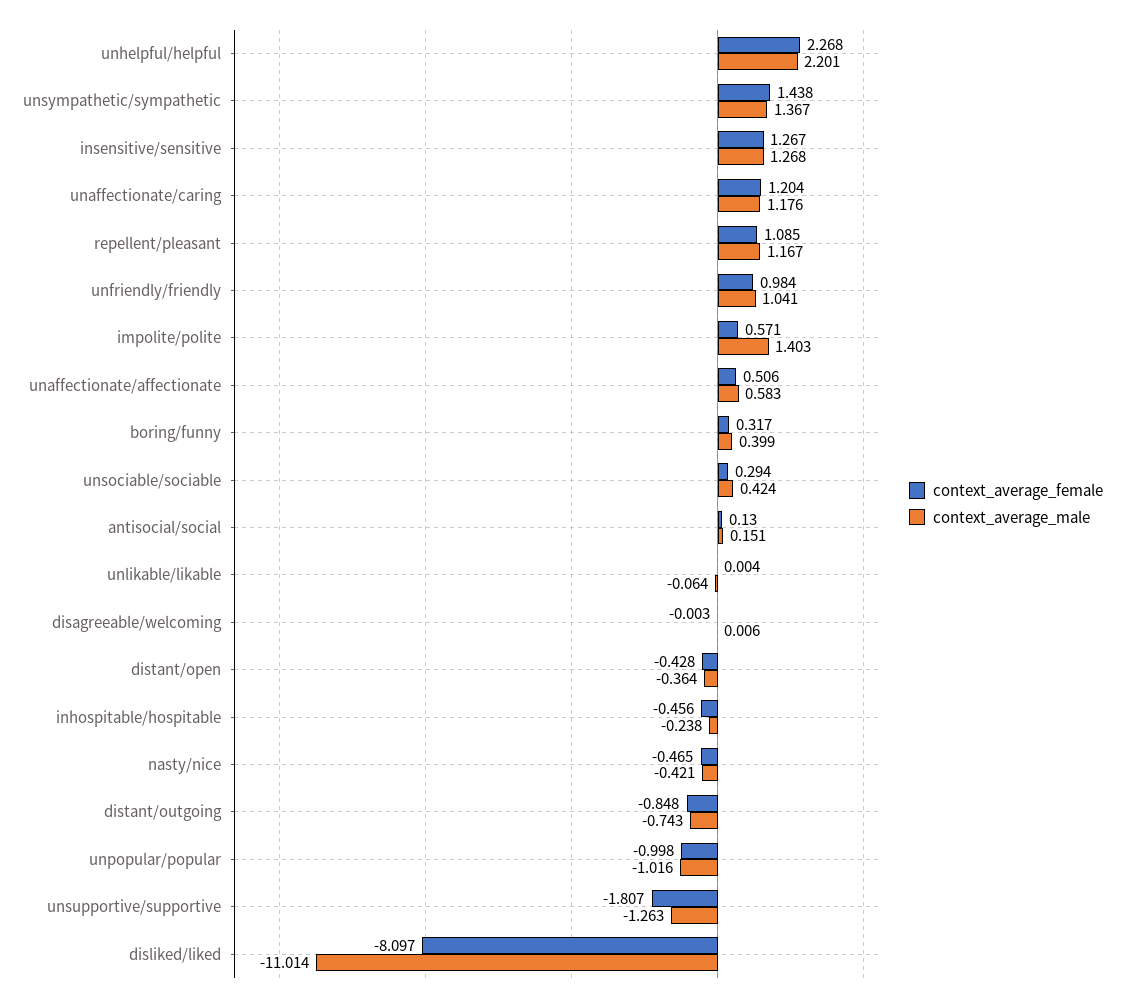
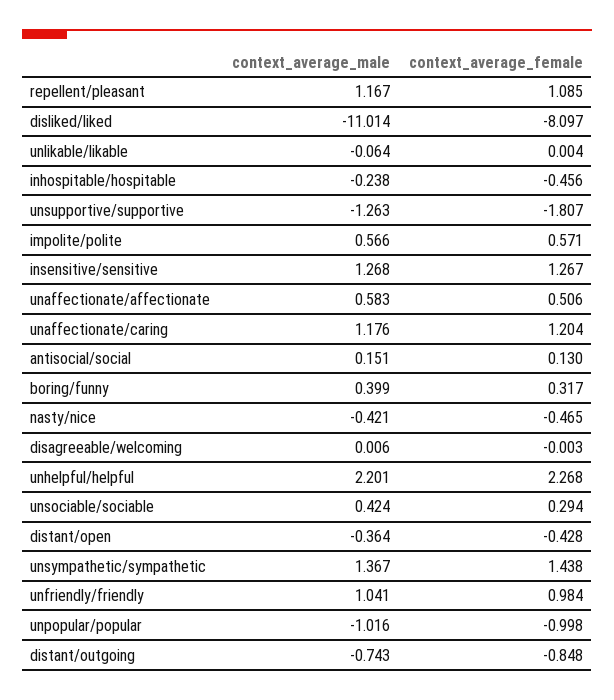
  {
    "context_average_female": {
      "unhelpful/helpful": 2.268,
      "unsympathetic/sympathetic": 1.438,
      "insensitive/sensitive": 1.267,
      "unaffectionate/caring": 1.204,
      "repellent/pleasant": 1.085,
      "unfriendly/friendly": 0.984,
      "impolite/polite": 0.571,
      "unaffectionate/affectionate": 0.506,
      "boring/funny": 0.317,
      "unsociable/sociable": 0.294,
      "antisocial/social": 0.13,
      "unlikable/likable": 0.004,
      "disagreeable/welcoming": -0.003,
      "distant/open": -0.428,
      "inhospitable/hospitable": -0.456,
      "nasty/nice": -0.465,
      "distant/outgoing": -0.848,
      "unpopular/popular": -0.998,
      "unsupportive/supportive": -1.807,
      "disliked/liked": -8.097
    },
    "context_average_male": {
      "unhelpful/helpful": 2.201,
      "unsympathetic/sympathetic": 1.367,
      "insensitive/sensitive": 1.268,
      "unaffectionate/caring": 1.176,
      "repellent/pleasant": 1.167,
      "unfriendly/friendly": 1.041,
-     "impolite/polite": 1.403,
+     "impolite/polite": 0.566,
      "unaffectionate/affectionate": 0.583,
      "boring/funny": 0.399,
      "unsociable/sociable": 0.424,
      "antisocial/social": 0.151,
      "unlikable/likable": -0.064,
      "disagreeable/welcoming": 0.006,
      "distant/open": -0.364,
      "inhospitable/hospitable": -0.238,
      "nasty/nice": -0.421,
      "distant/outgoing": -0.743,
      "unpopular/popular": -1.016,
      "unsupportive/supportive": -1.263,
      "disliked/liked": -11.014
    }
  }

